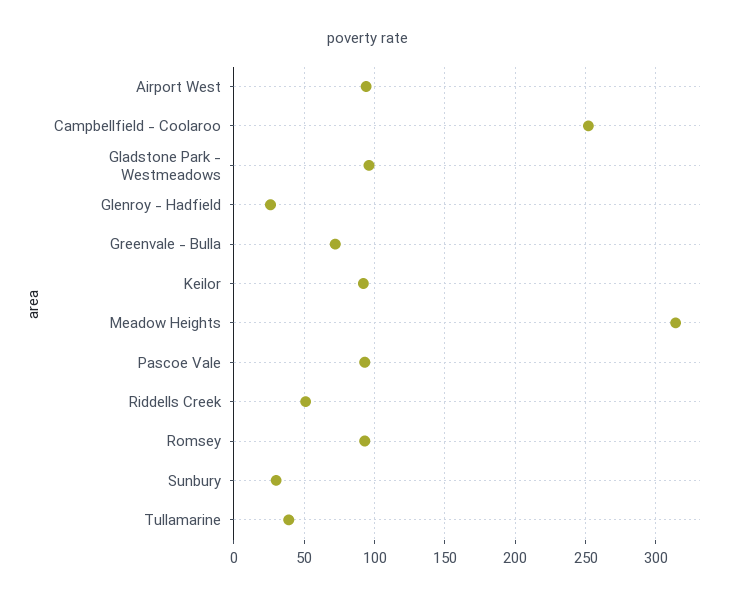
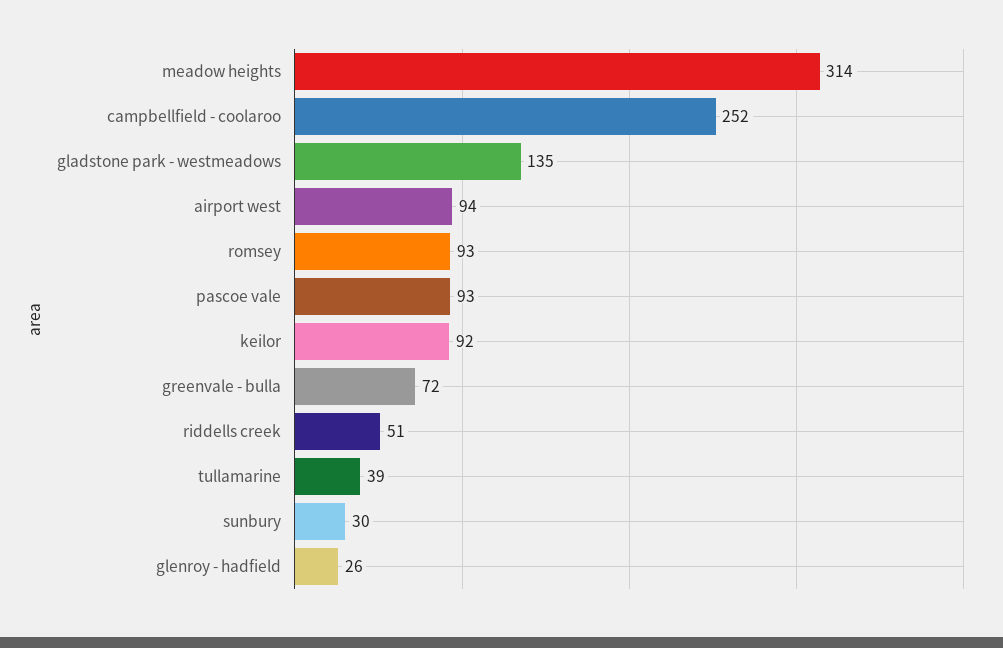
  {
    "Airport West": 94,
    "Campbellfield - Coolaroo": 252,
-   "Gladstone Park - Westmeadows": 95,
+   "Gladstone Park - Westmeadows": 135,
    "Glenroy - Hadfield": 26,
    "Greenvale - Bulla": 72,
    "Keilor": 92,
    "Meadow Heights": 314,
    "Pascoe Vale": 93,
    "Riddells Creek": 51,
    "Romsey": 93,
    "Sunbury": 30,
    "Tullamarine": 39
  }

